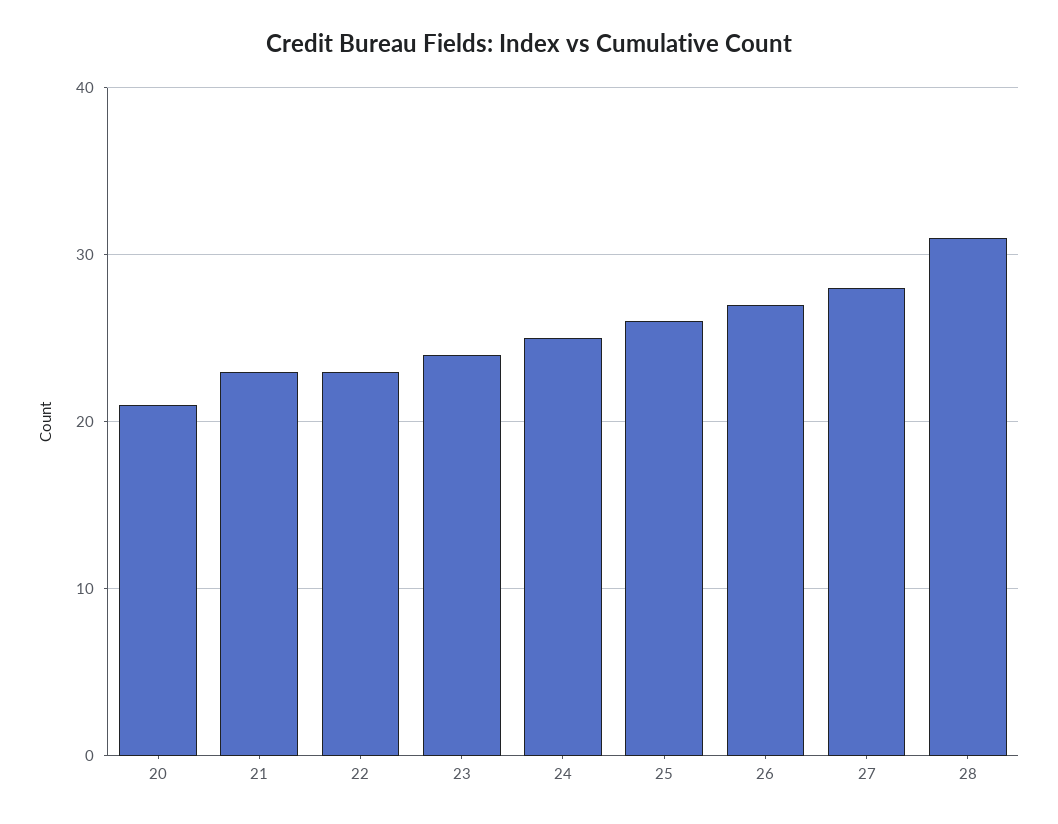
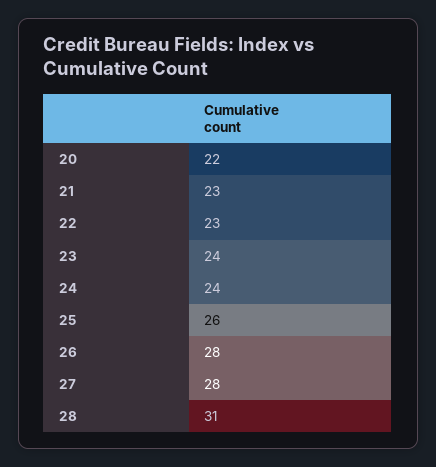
  {
-   "20": 21,
+   "20": 22,
    "21": 23,
    "22": 23,
    "23": 24,
-   "24": 25,
+   "24": 24,
    "25": 26,
-   "26": 27,
+   "26": 28,
    "27": 28,
    "28": 31
  }

